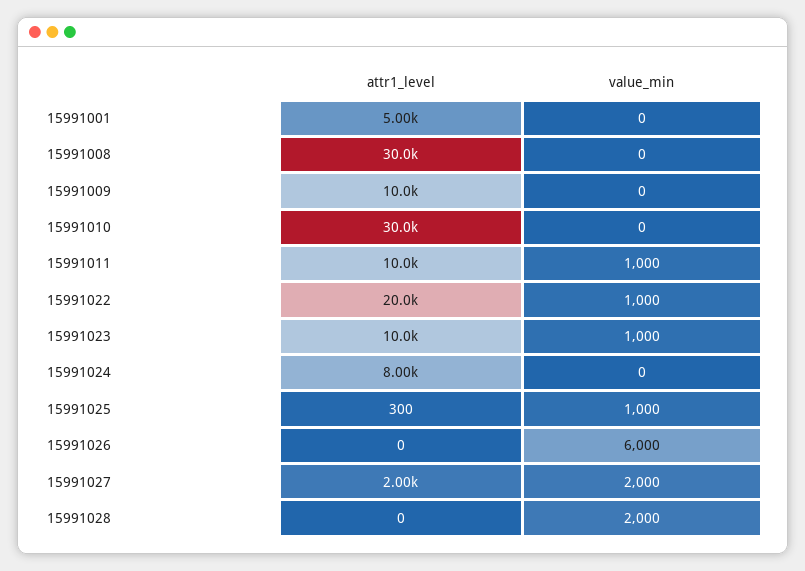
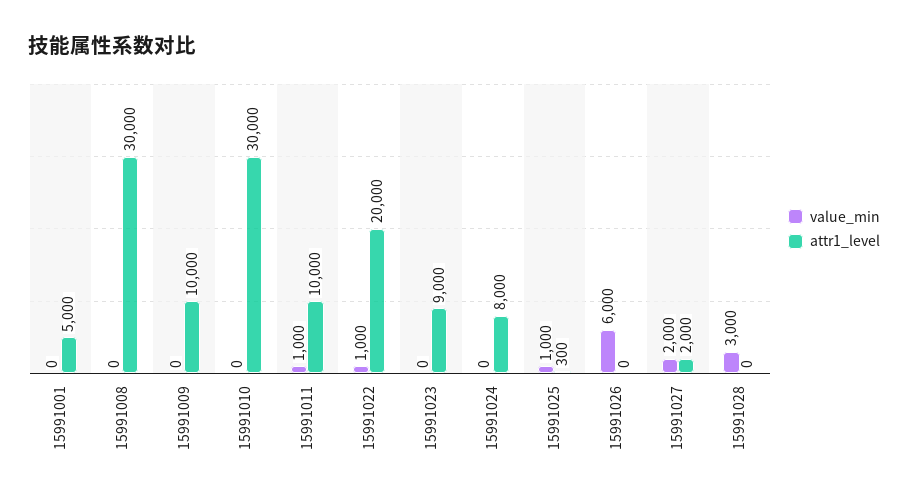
  {
    "attr1_level": {
      "15991001": 5000,
      "15991008": 30000,
      "15991009": 10000,
      "15991010": 30000,
      "15991011": 10000,
      "15991022": 20000,
-     "15991023": 10000,
+     "15991023": 9000,
      "15991024": 8000,
      "15991025": 300,
      "15991026": 0,
      "15991027": 2000,
      "15991028": 0
    },
    "value_min": {
      "15991001": 0,
      "15991008": 0,
      "15991009": 0,
      "15991010": 0,
      "15991011": 1000,
      "15991022": 1000,
-     "15991023": 1000,
+     "15991023": 0,
      "15991024": 0,
      "15991025": 1000,
      "15991026": 6000,
      "15991027": 2000,
-     "15991028": 2000
+     "15991028": 3000
    }
  }

